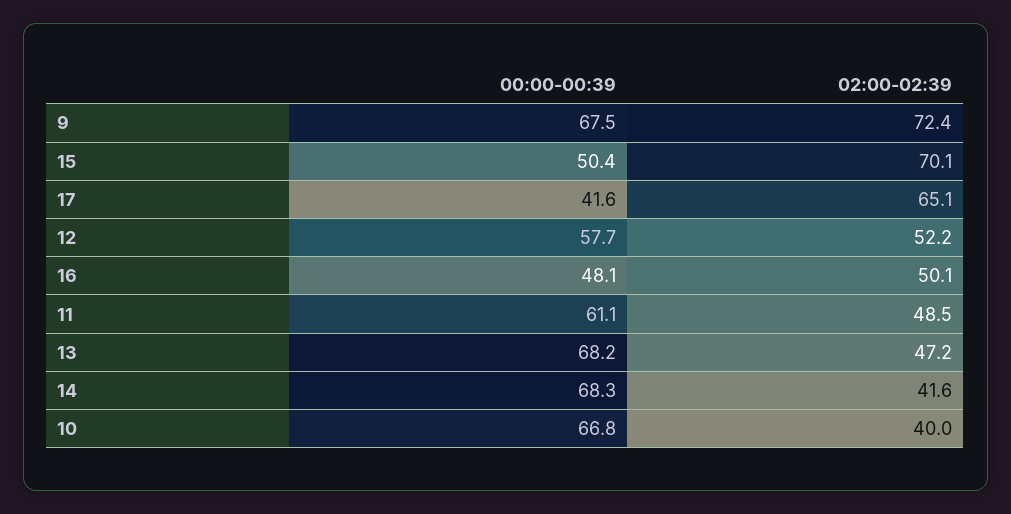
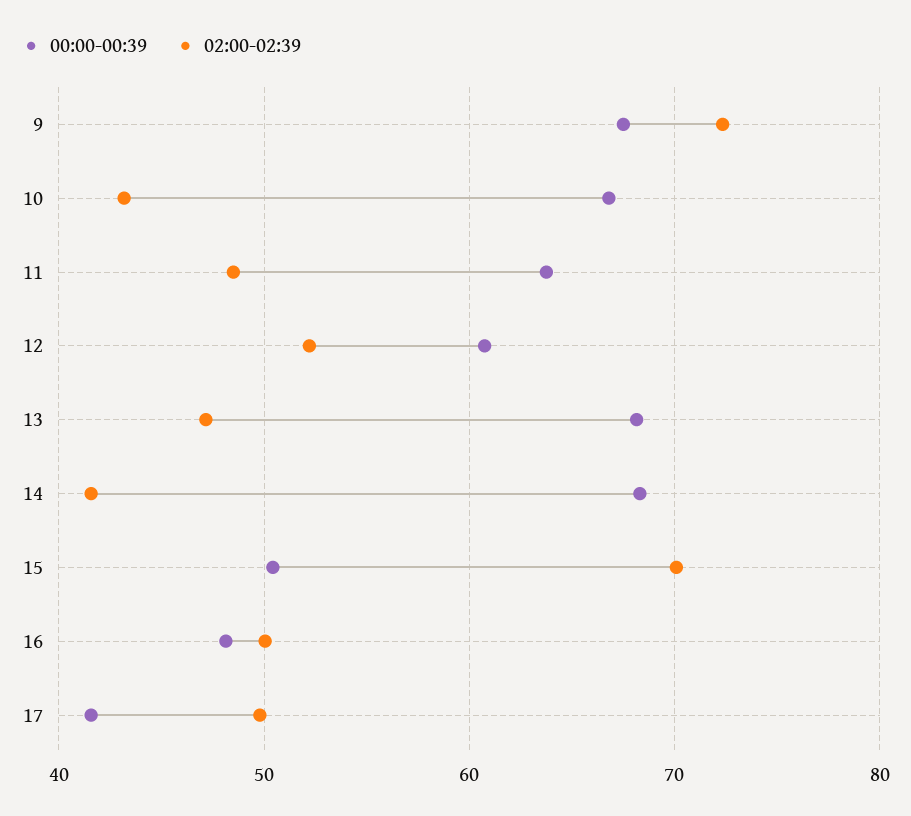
  {
    "00:00-00:39": {
      "9": 67.5,
      "15": 50.4,
      "17": 41.6,
-     "12": 57.7,
+     "12": 61,
      "16": 48.1,
-     "11": 61.1,
+     "11": 64,
      "13": 68.2,
      "14": 68.3,
      "10": 66.8
    },
    "02:00-02:39": {
      "9": 72.4,
      "15": 70.1,
-     "17": 65.1,
+     "17": 50,
      "12": 52.2,
      "16": 50.1,
      "11": 48.5,
      "13": 47.2,
      "14": 41.6,
-     "10": 40
+     "10": 43
    }
  }

